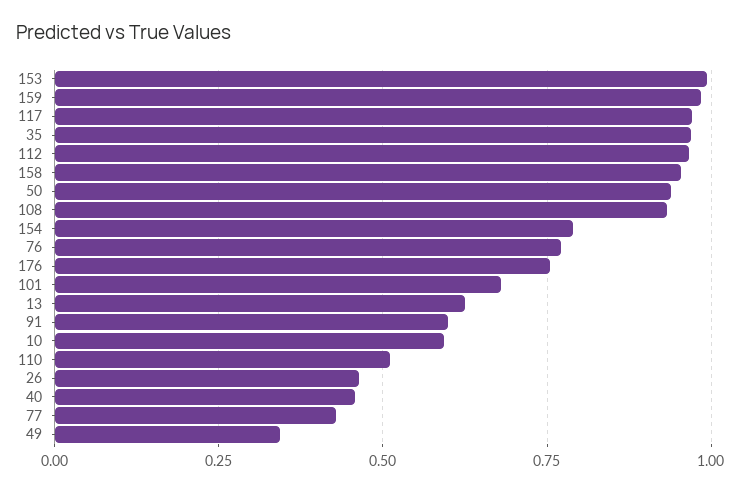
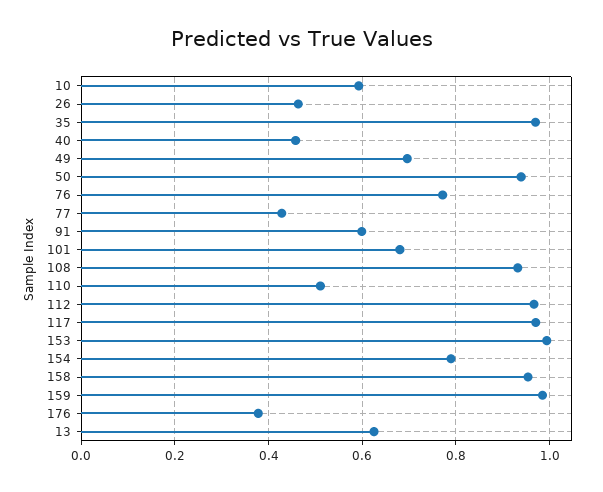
  {
    "153": 1,
    "159": 0.98,
    "117": 0.98,
    "35": 0.96,
    "112": 0.96,
    "158": 0.96,
    "50": 0.94,
    "108": 0.94,
    "154": 0.78,
    "76": 0.78,
-   "176": 0.75,
+   "176": 0.38,
    "101": 0.68,
    "13": 0.62,
    "91": 0.6,
    "10": 0.6,
    "110": 0.52,
    "26": 0.46,
    "40": 0.46,
    "77": 0.42,
-   "49": 0.35
+   "49": 0.7
  }

